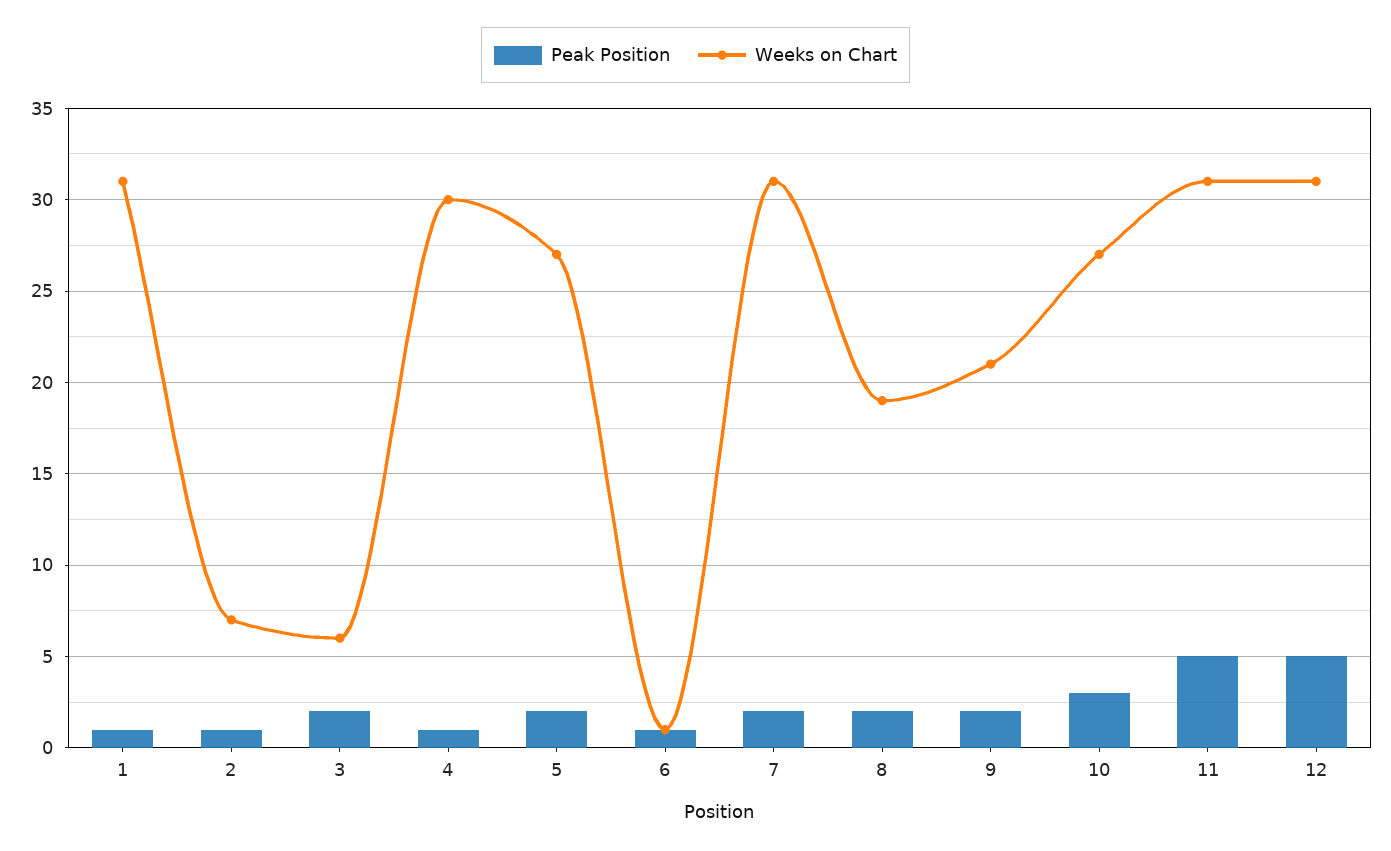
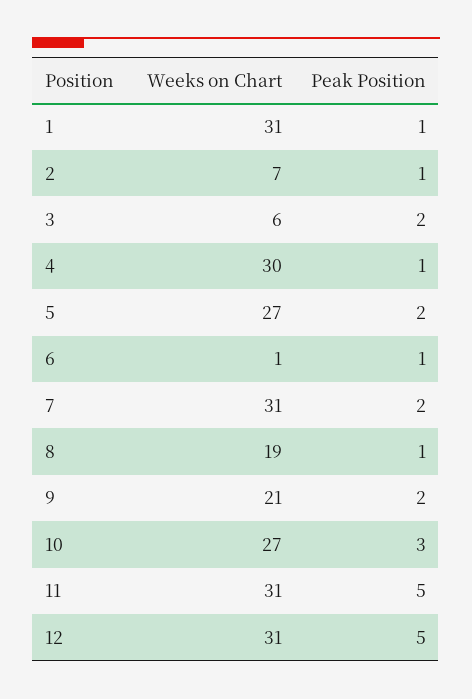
  {
    "Peak Position": {
      "1": 1,
      "2": 1,
      "3": 2,
      "4": 1,
      "5": 2,
      "6": 1,
      "7": 2,
-     "8": 2,
+     "8": 1,
      "9": 2,
      "10": 3,
      "11": 5,
      "12": 5
    },
    "Weeks on Chart": {
      "1": 31,
      "2": 7,
      "3": 6,
      "4": 30,
      "5": 27,
      "6": 1,
      "7": 31,
      "8": 19,
      "9": 21,
      "10": 27,
      "11": 31,
      "12": 31
    }
  }

